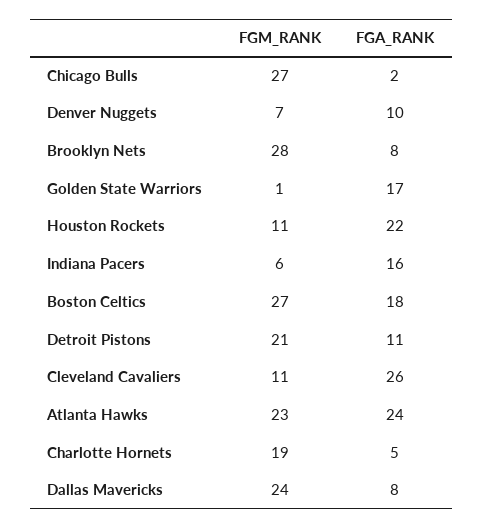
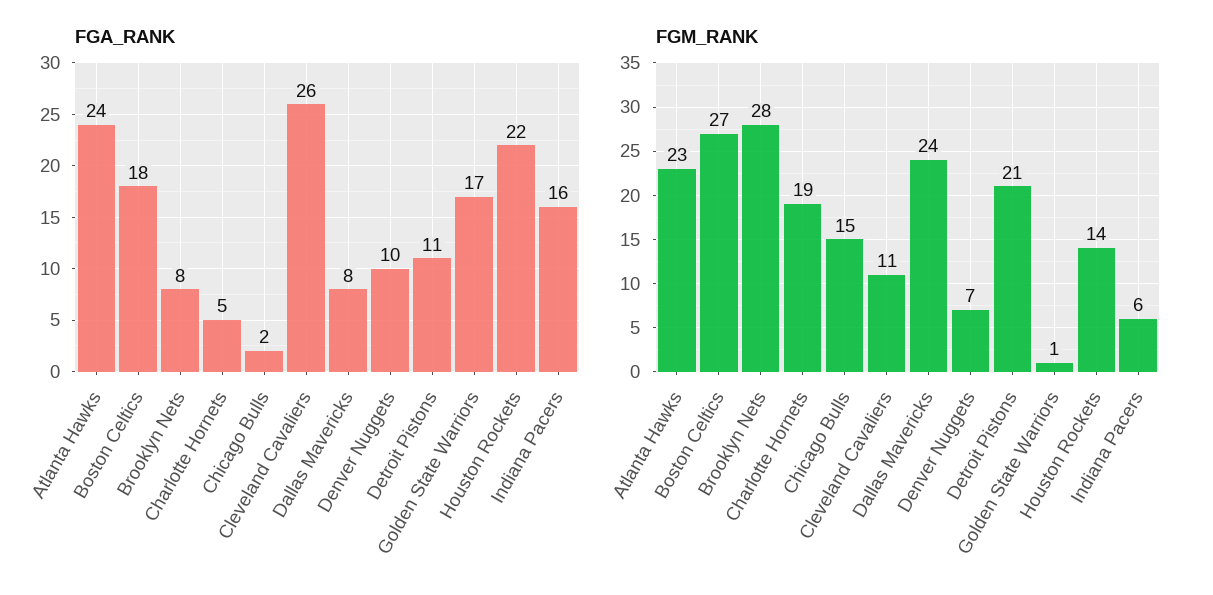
  {
    "FGM_RANK": {
-     "Chicago Bulls": 27,
+     "Chicago Bulls": 15,
      "Denver Nuggets": 7,
      "Brooklyn Nets": 28,
      "Golden State Warriors": 1,
-     "Houston Rockets": 11,
+     "Houston Rockets": 14,
      "Indiana Pacers": 6,
      "Boston Celtics": 27,
      "Detroit Pistons": 21,
      "Cleveland Cavaliers": 11,
      "Atlanta Hawks": 23,
      "Charlotte Hornets": 19,
      "Dallas Mavericks": 24
    },
    "FGA_RANK": {
      "Chicago Bulls": 2,
      "Denver Nuggets": 10,
      "Brooklyn Nets": 8,
      "Golden State Warriors": 17,
      "Houston Rockets": 22,
      "Indiana Pacers": 16,
      "Boston Celtics": 18,
      "Detroit Pistons": 11,
      "Cleveland Cavaliers": 26,
      "Atlanta Hawks": 24,
      "Charlotte Hornets": 5,
      "Dallas Mavericks": 8
    }
  }

